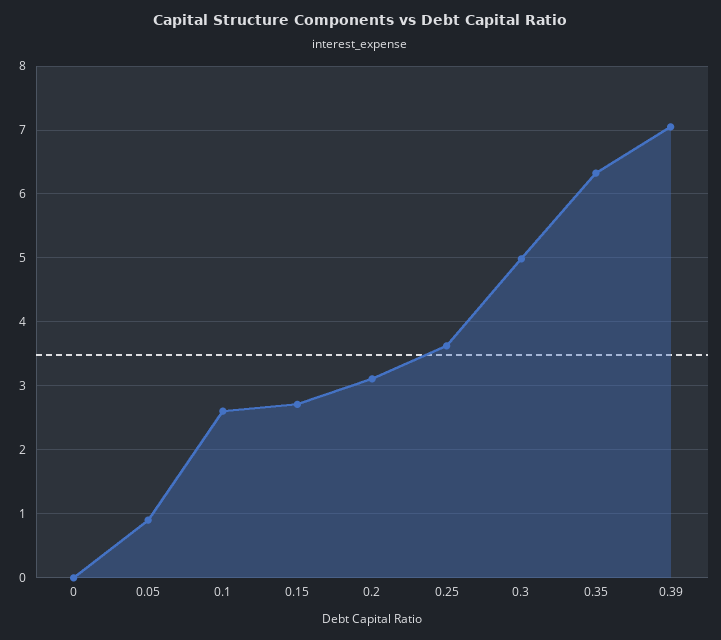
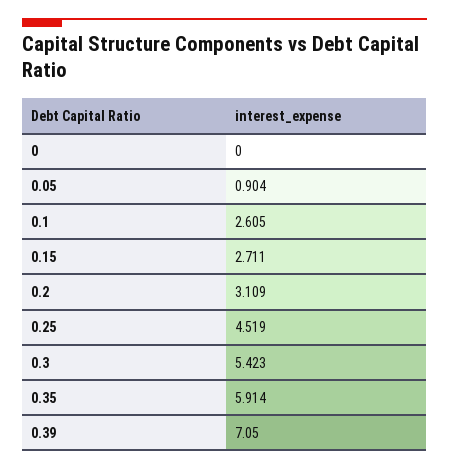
  {
    "0": 0,
    "0.05": 0.904,
    "0.1": 2.605,
    "0.15": 2.711,
    "0.2": 3.109,
-   "0.25": 3.6,
+   "0.25": 4.519,
-   "0.3": 5,
+   "0.3": 5.423,
-   "0.35": 6.3,
+   "0.35": 5.914,
    "0.39": 7.05
  }

